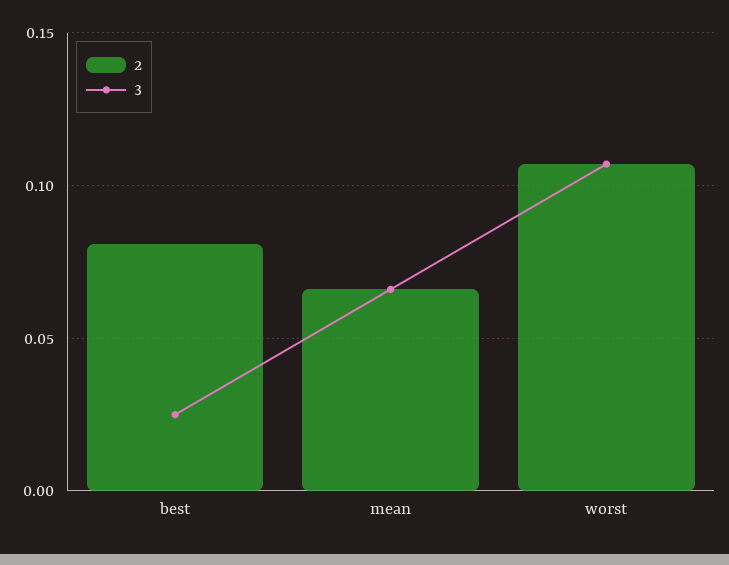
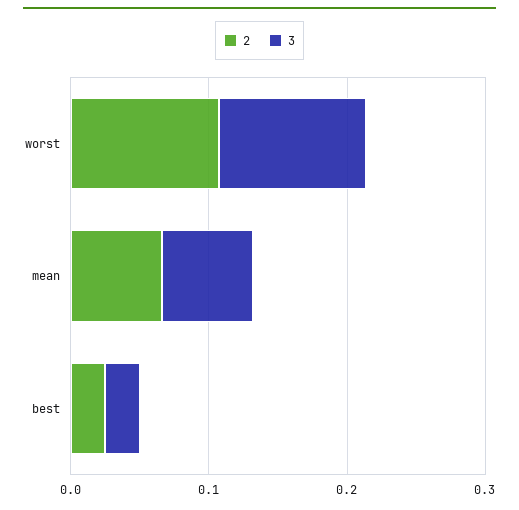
  {
    "2": {
-     "best": 0.08,
+     "best": 0.02,
      "mean": 0.065,
      "worst": 0.105
    },
    "3": {
      "best": 0.025,
      "mean": 0.065,
      "worst": 0.105
    }
  }

